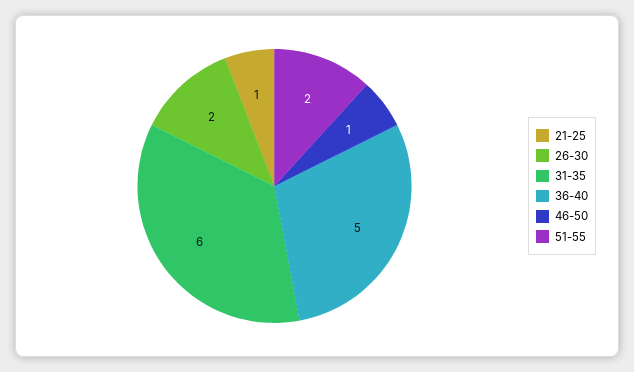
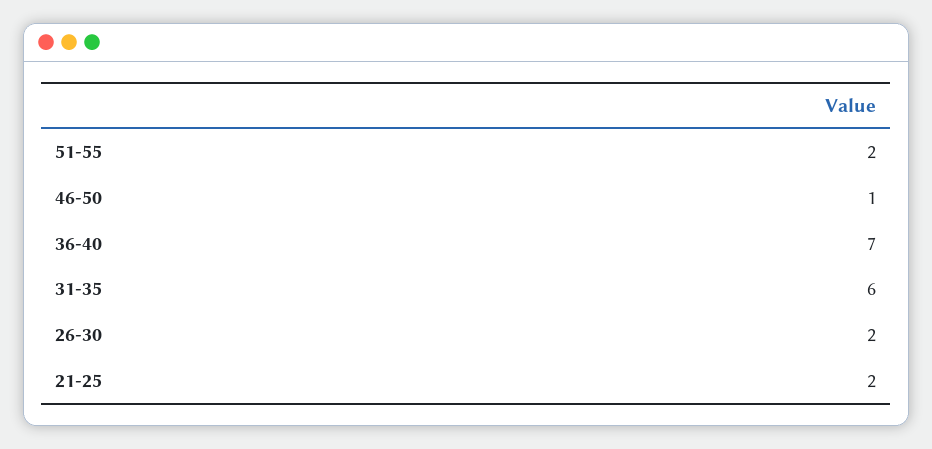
  {
-   "21-25": 1,
+   "21-25": 2,
    "26-30": 2,
    "31-35": 6,
-   "36-40": 5,
+   "36-40": 7,
    "46-50": 1,
    "51-55": 2
  }

